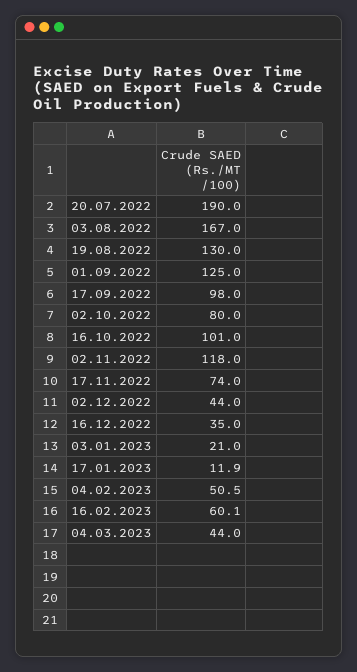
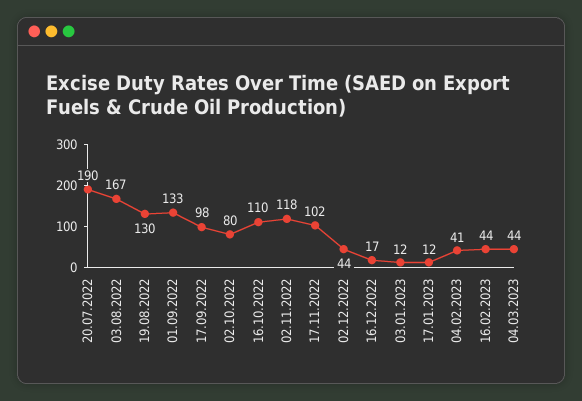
  {
    "20.07.2022": 190,
    "03.08.2022": 167,
    "19.08.2022": 130,
-   "01.09.2022": 125,
+   "01.09.2022": 133,
    "17.09.2022": 98,
    "02.10.2022": 80,
-   "16.10.2022": 101,
+   "16.10.2022": 110,
    "02.11.2022": 118,
-   "17.11.2022": 74,
+   "17.11.2022": 102,
    "02.12.2022": 44,
-   "16.12.2022": 35,
+   "16.12.2022": 17,
-   "03.01.2023": 21,
+   "03.01.2023": 12,
    "17.01.2023": 11.9,
-   "04.02.2023": 50.5,
+   "04.02.2023": 41,
-   "16.02.2023": 60.1,
+   "16.02.2023": 44,
    "04.03.2023": 44
  }

